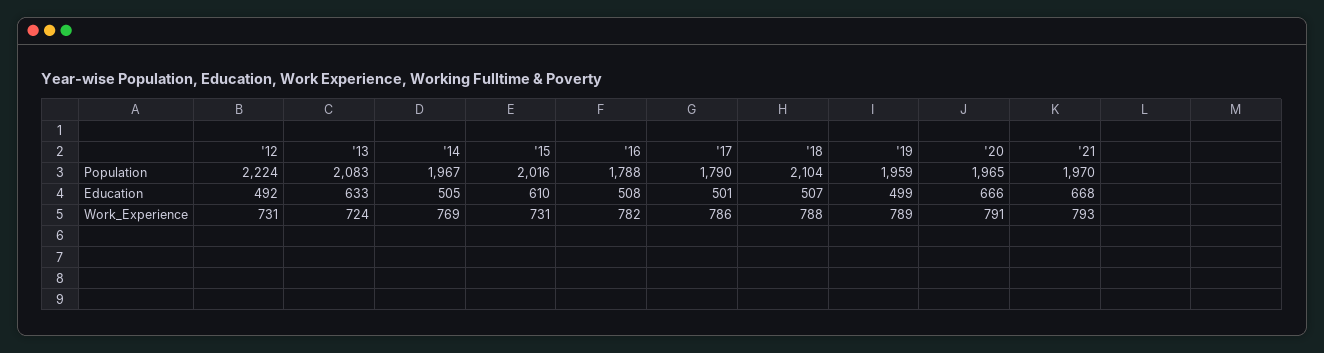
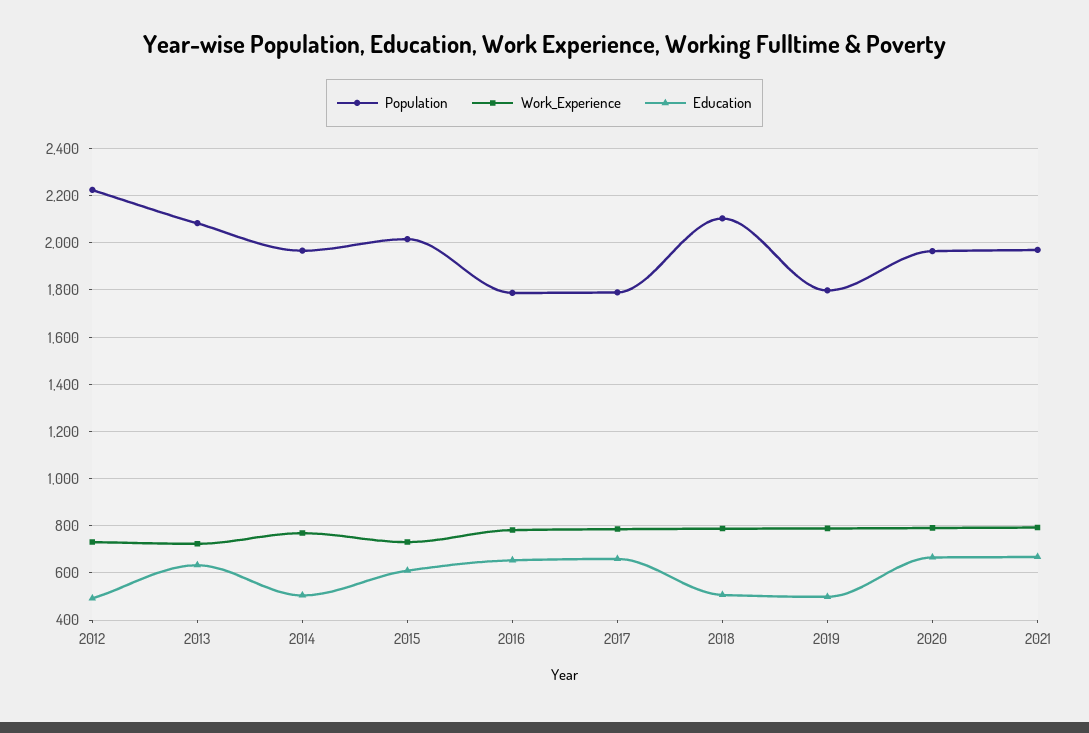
  {
    "Population": {
      "'12": 2224,
      "'13": 2083,
      "'14": 1967,
      "'15": 2016,
      "'16": 1788,
      "'17": 1790,
      "'18": 2104,
-     "'19": 1959,
+     "'19": 1800,
      "'20": 1965,
      "'21": 1970
    },
    "Education": {
      "'12": 492,
      "'13": 633,
      "'14": 505,
      "'15": 610,
-     "'16": 508,
+     "'16": 650,
-     "'17": 501,
+     "'17": 650,
      "'18": 507,
      "'19": 499,
      "'20": 666,
      "'21": 668
    },
    "Work_Experience": {
      "'12": 731,
      "'13": 724,
      "'14": 769,
      "'15": 731,
      "'16": 782,
      "'17": 786,
      "'18": 788,
      "'19": 789,
      "'20": 791,
      "'21": 793
    }
  }

